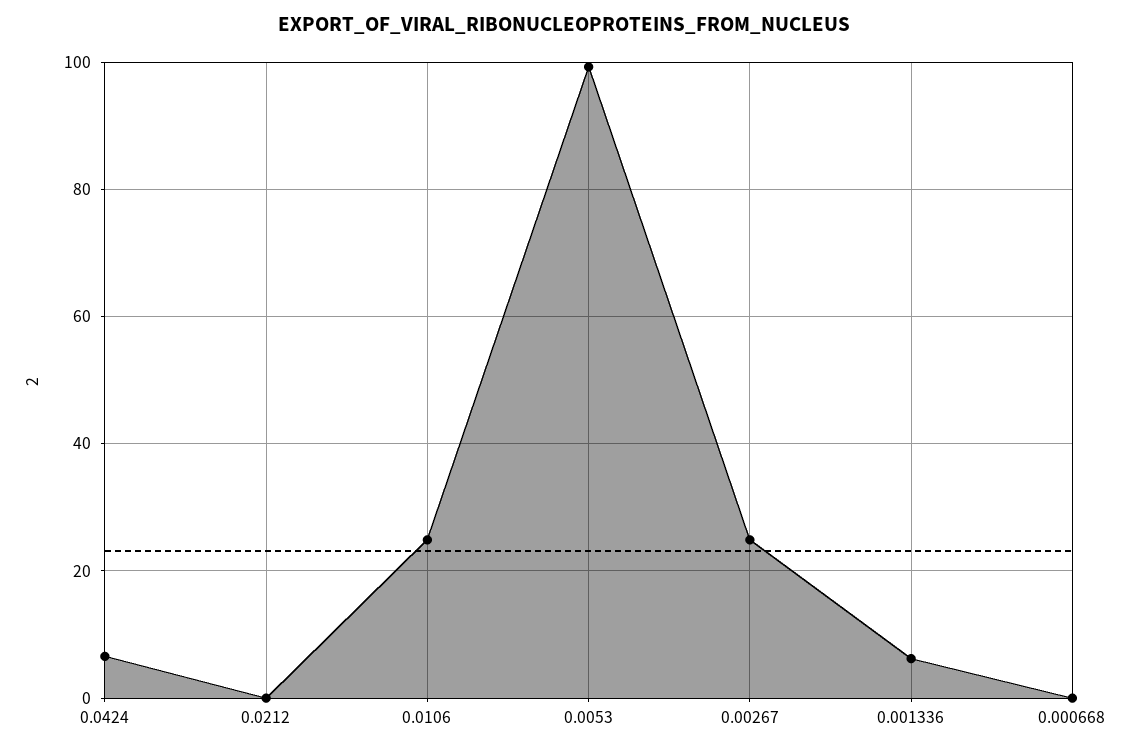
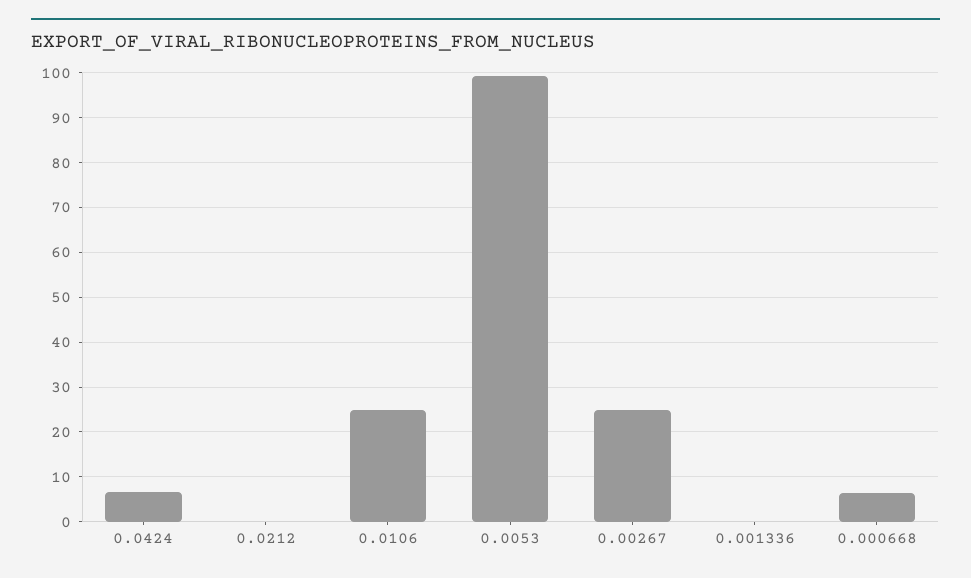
  {
    "0.0424": 6,
    "0.0212": 0,
    "0.0106": 24,
    "0.0053": 100,
    "0.00267": 24,
-   "0.001336": 6,
+   "0.001336": 0,
-   "0.000668": 0
+   "0.000668": 6
  }

